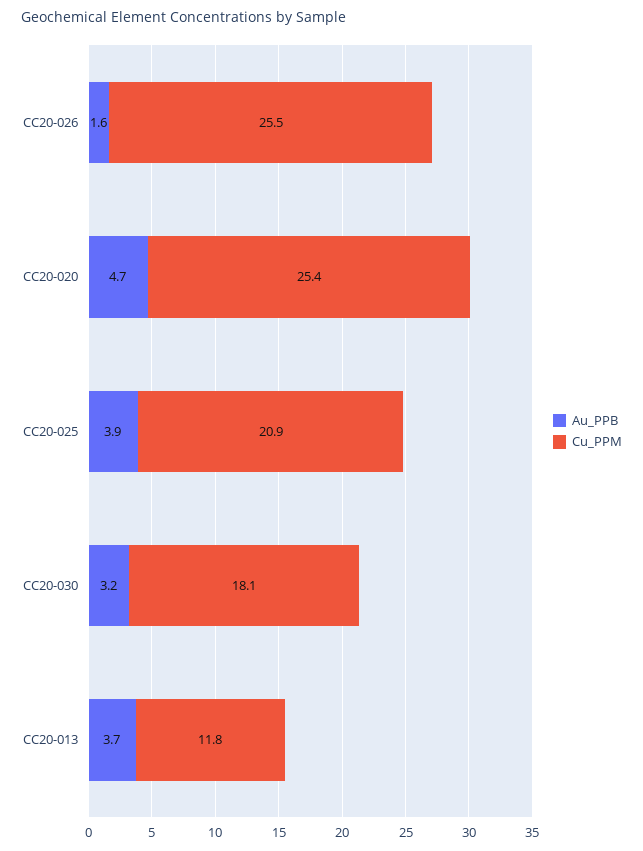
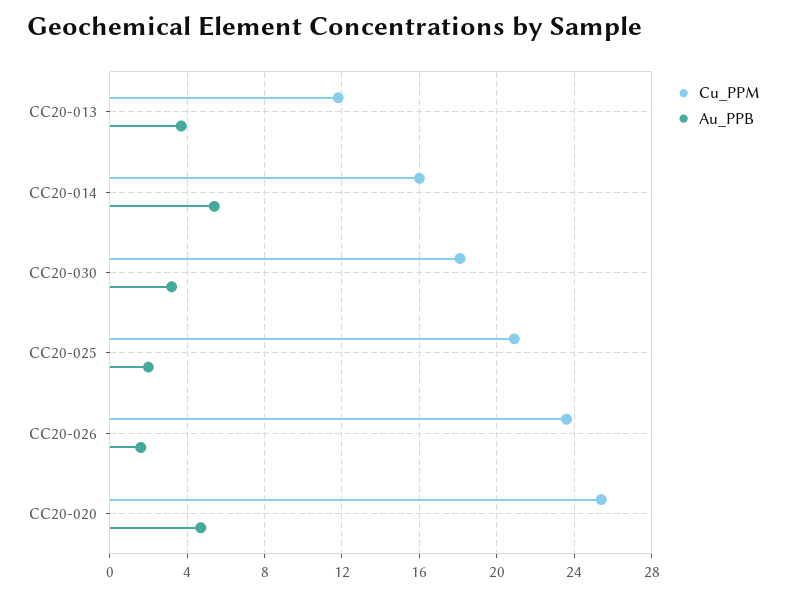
  {
    "Au_PPB": {
      "CC20-026": 1.6,
      "CC20-020": 4.7,
-     "CC20-025": 3.9,
+     "CC20-025": 2,
      "CC20-030": 3.2,
-     "CC20-013": 3.7
+     "CC20-013": 3.7,
+     "CC20-014": 5.5
    },
    "Cu_PPM": {
-     "CC20-026": 25.5,
+     "CC20-026": 23.5,
      "CC20-020": 25.4,
      "CC20-025": 20.9,
      "CC20-030": 18.1,
-     "CC20-013": 11.8
+     "CC20-013": 11.8,
+     "CC20-014": 16
    }
  }

